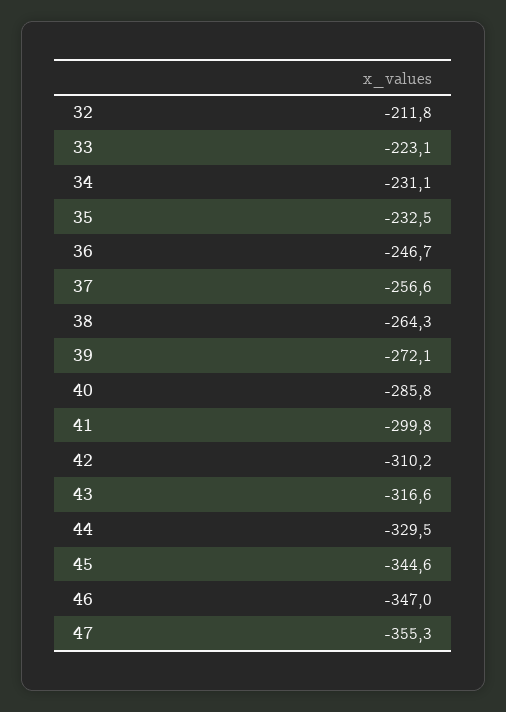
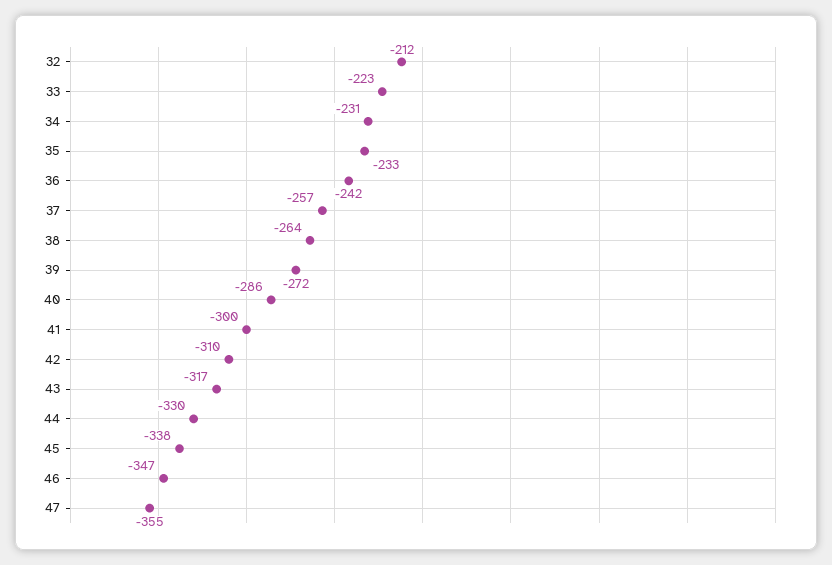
  {
    "32": -211.8,
    "33": -223.1,
    "34": -231.1,
    "35": -232.5,
-   "36": -246.7,
+   "36": -242,
    "37": -256.6,
    "38": -264.3,
    "39": -272.1,
    "40": -285.8,
    "41": -299.8,
    "42": -310.2,
    "43": -316.6,
    "44": -329.5,
-   "45": -344.6,
+   "45": -338,
    "46": -347,
    "47": -355.3
  }

